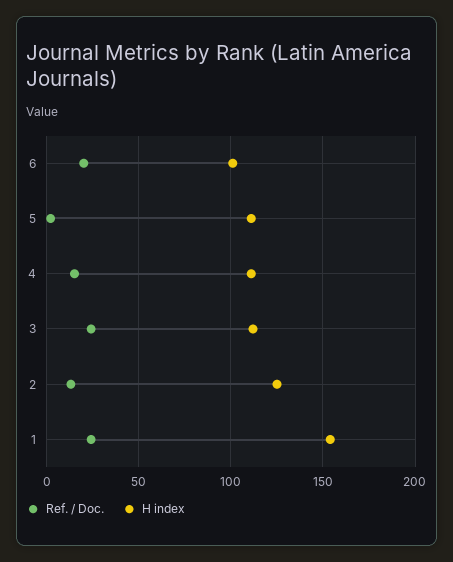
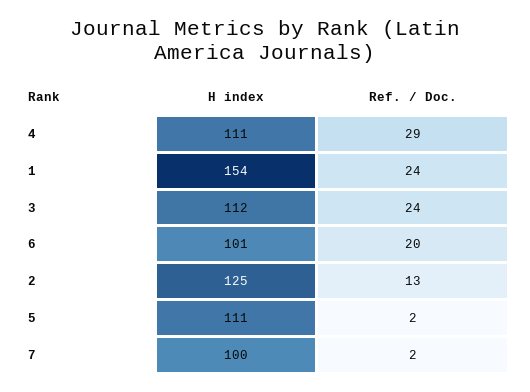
  {
    "Ref. / Doc.": {
      "6": 20,
      "5": 2,
-     "4": 15,
+     "4": 29,
      "3": 24,
      "2": 13,
-     "1": 24
+     "1": 24,
+     "7": 2
    },
    "H index": {
      "6": 101,
      "5": 111,
      "4": 111,
      "3": 112,
      "2": 125,
-     "1": 154
+     "1": 154,
+     "7": 100
    }
  }

